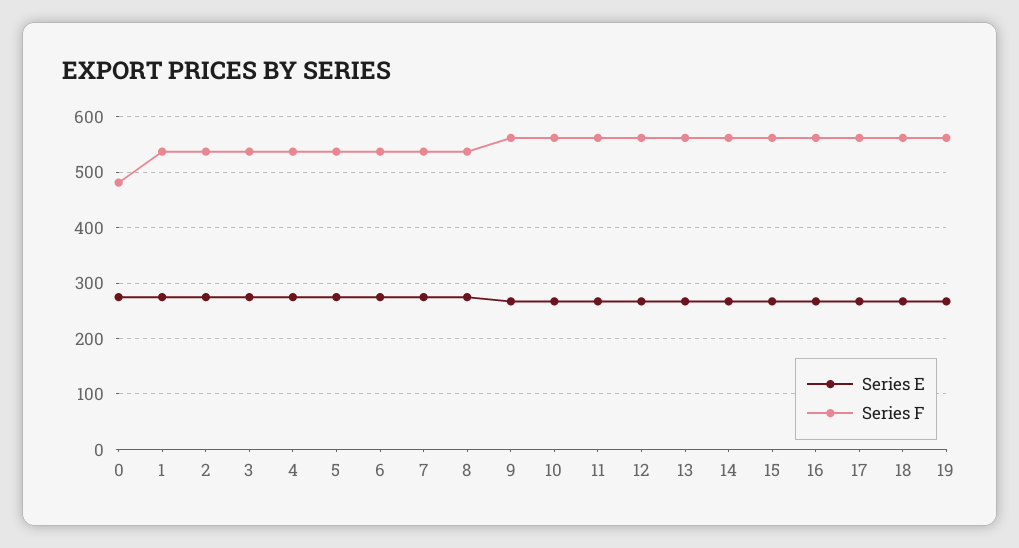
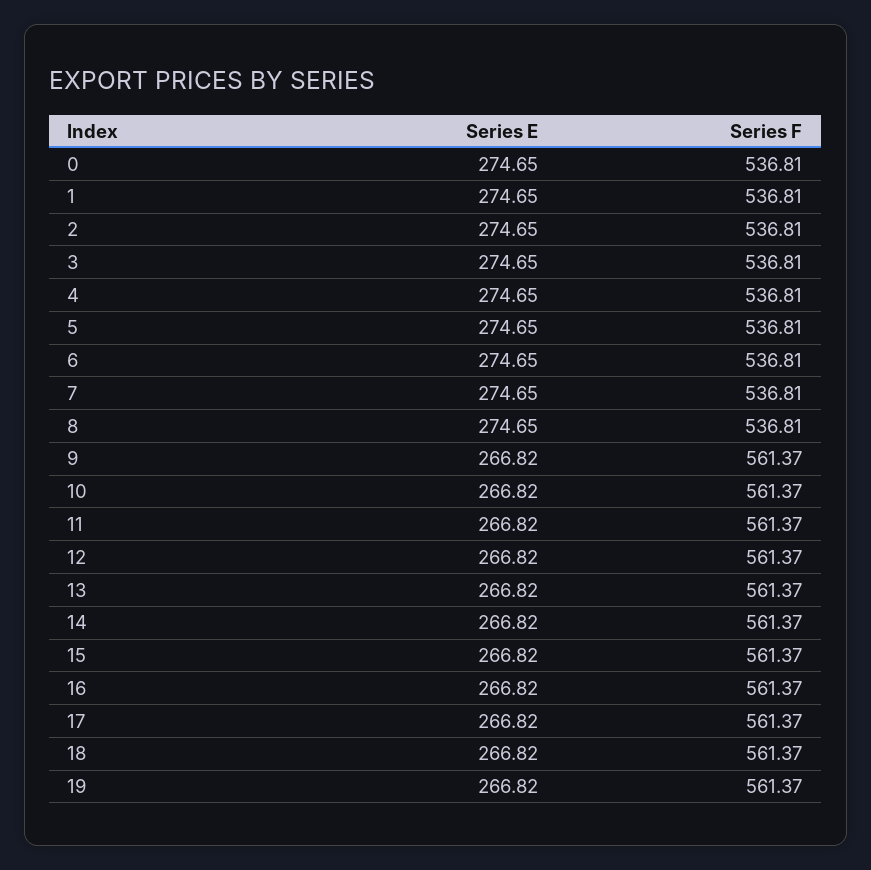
  {
    "Series E": {
      "0": 274.65,
      "1": 274.65,
      "2": 274.65,
      "3": 274.65,
      "4": 274.65,
      "5": 274.65,
      "6": 274.65,
      "7": 274.65,
      "8": 274.65,
      "9": 266.82,
      "10": 266.82,
      "11": 266.82,
      "12": 266.82,
      "13": 266.82,
      "14": 266.82,
      "15": 266.82,
      "16": 266.82,
      "17": 266.82,
      "18": 266.82,
      "19": 266.82
    },
    "Series F": {
-     "0": 480,
+     "0": 536.81,
      "1": 536.81,
      "2": 536.81,
      "3": 536.81,
      "4": 536.81,
      "5": 536.81,
      "6": 536.81,
      "7": 536.81,
      "8": 536.81,
      "9": 561.37,
      "10": 561.37,
      "11": 561.37,
      "12": 561.37,
      "13": 561.37,
      "14": 561.37,
      "15": 561.37,
      "16": 561.37,
      "17": 561.37,
      "18": 561.37,
      "19": 561.37
    }
  }

